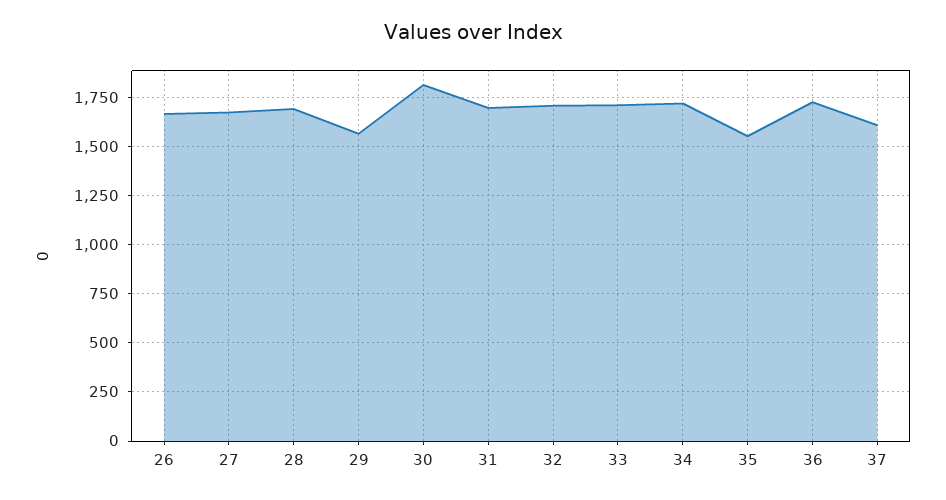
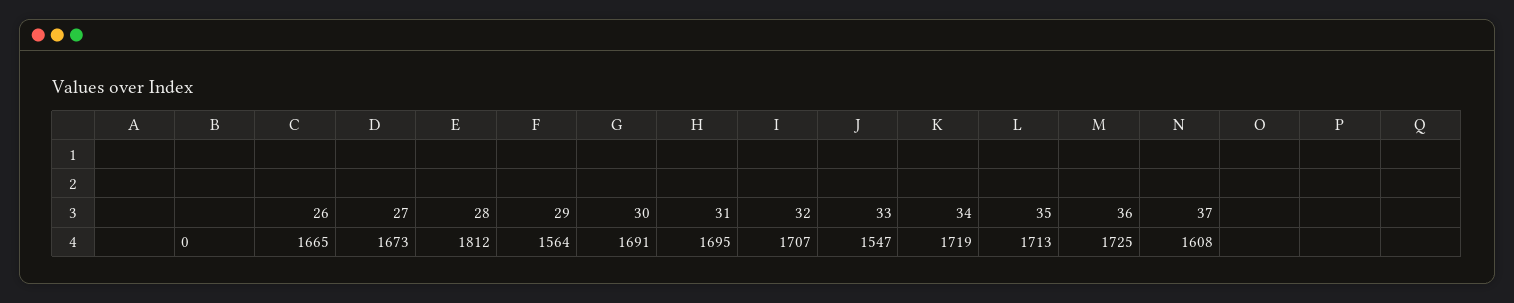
  {
    "26": 1665,
    "27": 1673,
-   "28": 1700,
+   "28": 1812,
    "29": 1564,
-   "30": 1800,
+   "30": 1691,
    "31": 1695,
    "32": 1707,
-   "33": 1700,
+   "33": 1547,
    "34": 1719,
-   "35": 1550,
+   "35": 1713,
    "36": 1725,
    "37": 1608
  }

